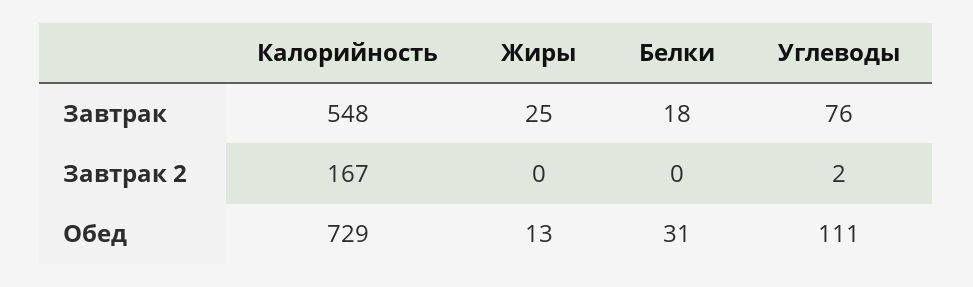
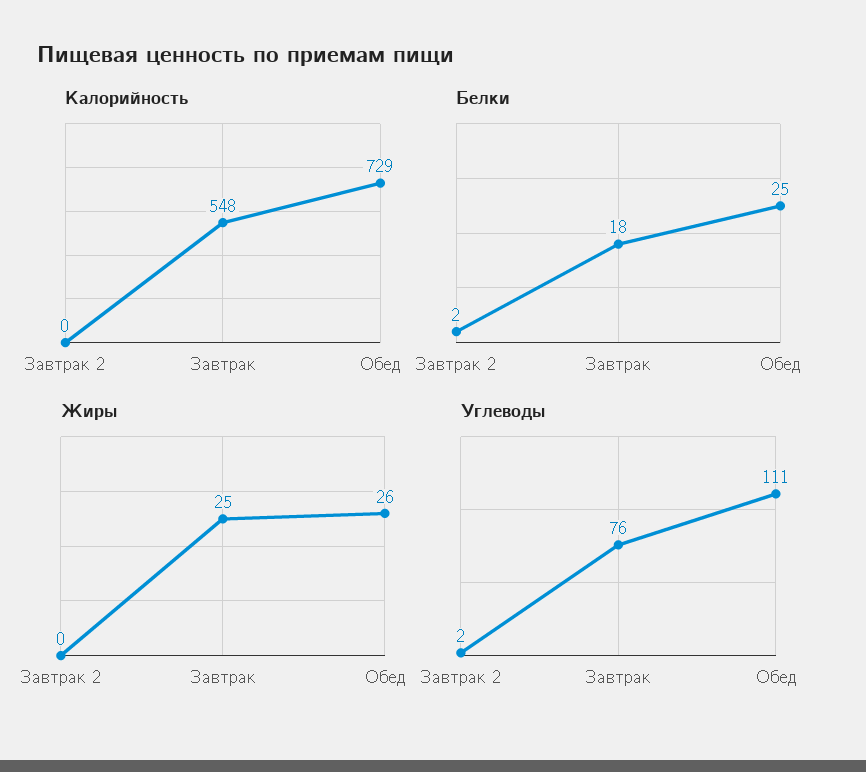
  {
    "Калорийность": {
      "Завтрак": 548,
-     "Завтрак 2": 167,
+     "Завтрак 2": 0,
      "Обед": 729
    },
    "Жиры": {
      "Завтрак": 25,
      "Завтрак 2": 0,
-     "Обед": 13
+     "Обед": 26
    },
    "Белки": {
      "Завтрак": 18,
-     "Завтрак 2": 0,
+     "Завтрак 2": 2,
-     "Обед": 31
+     "Обед": 25
    },
    "Углеводы": {
      "Завтрак": 76,
      "Завтрак 2": 2,
      "Обед": 111
    }
  }

